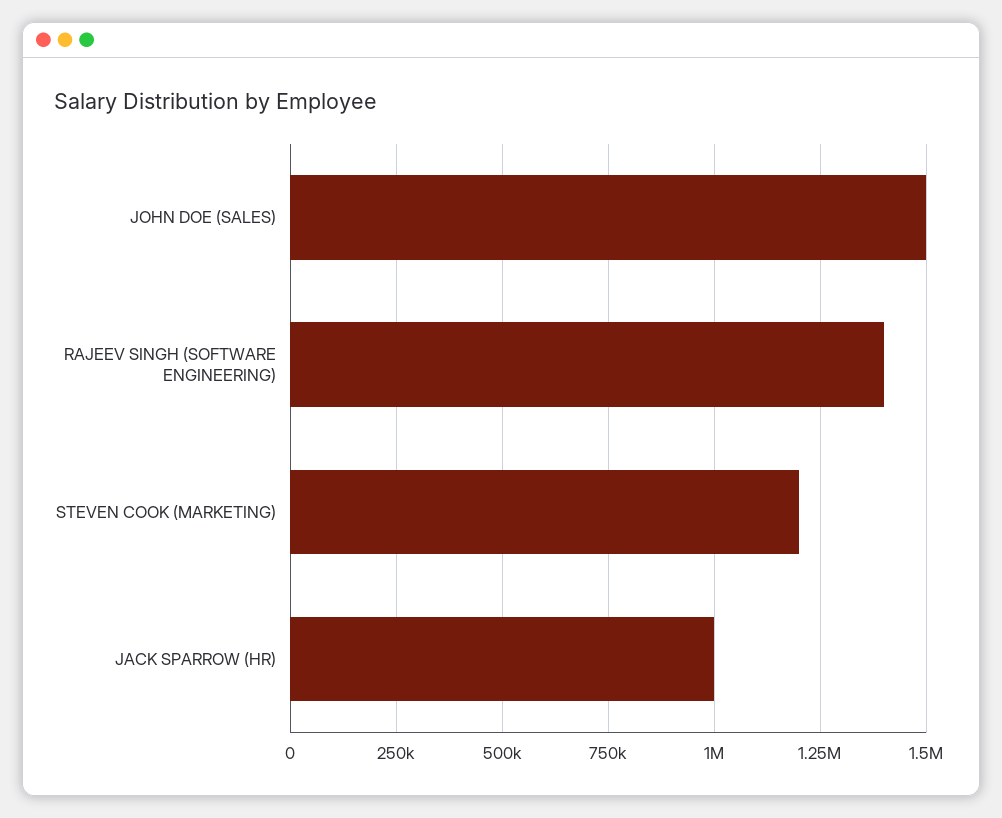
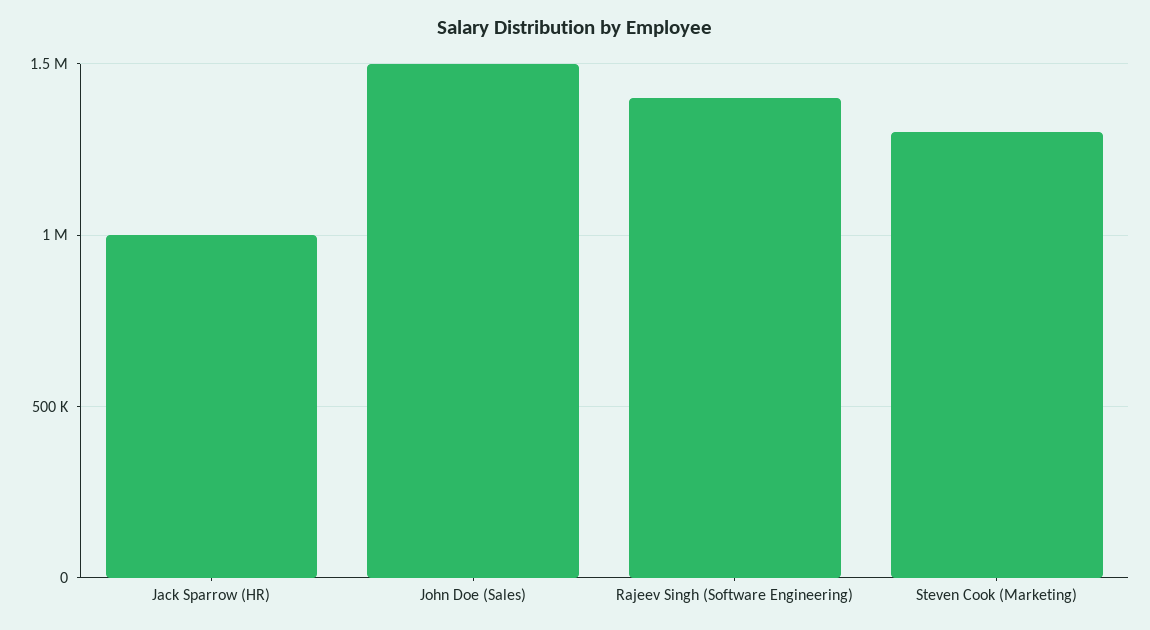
  {
    "JOHN DOE (SALES)": 1500000,
    "RAJEEV SINGH (SOFTWARE ENGINEERING)": 1400000,
-   "STEVEN COOK (MARKETING)": 1200000,
+   "STEVEN COOK (MARKETING)": 1300000,
    "JACK SPARROW (HR)": 1000000
  }

